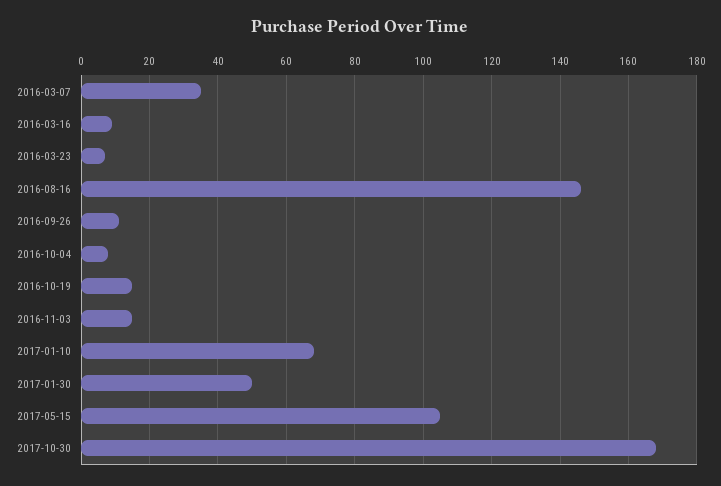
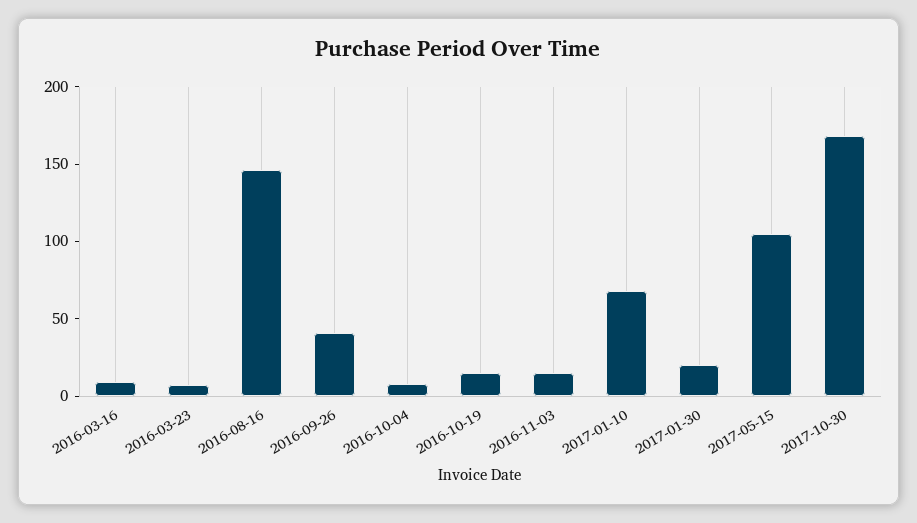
  {
-   "2016-03-07": 35,
    "2016-03-16": 10,
    "2016-03-23": 5,
    "2016-08-16": 145,
-   "2016-09-26": 10,
+   "2016-09-26": 40,
    "2016-10-04": 10,
    "2016-10-19": 15,
    "2016-11-03": 15,
    "2017-01-10": 70,
-   "2017-01-30": 50,
+   "2017-01-30": 20,
    "2017-05-15": 105,
    "2017-10-30": 170
  }

